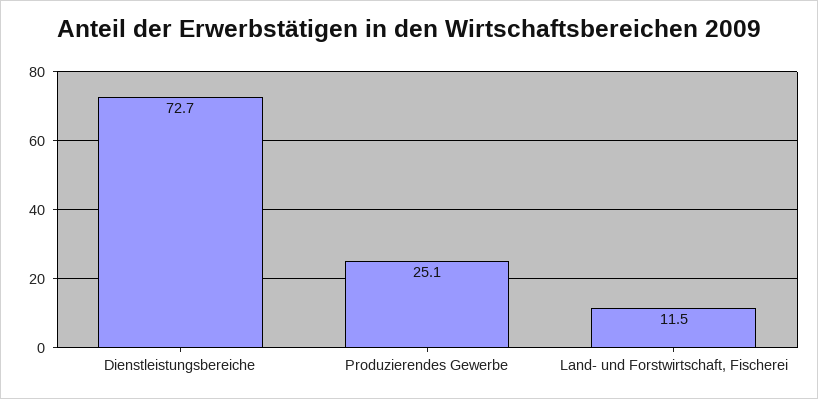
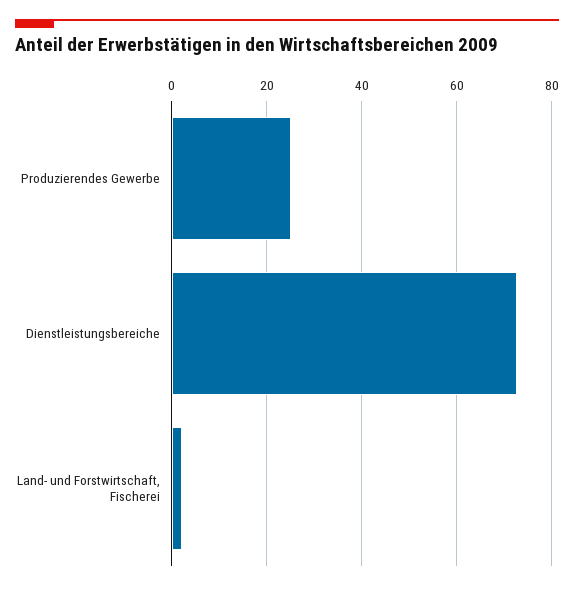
  {
    "Dienstleistungsbereiche": 72.7,
    "Produzierendes Gewerbe": 25.1,
-   "Land- und Forstwirtschaft, Fischerei": 11.5
+   "Land- und Forstwirtschaft, Fischerei": 2
  }

